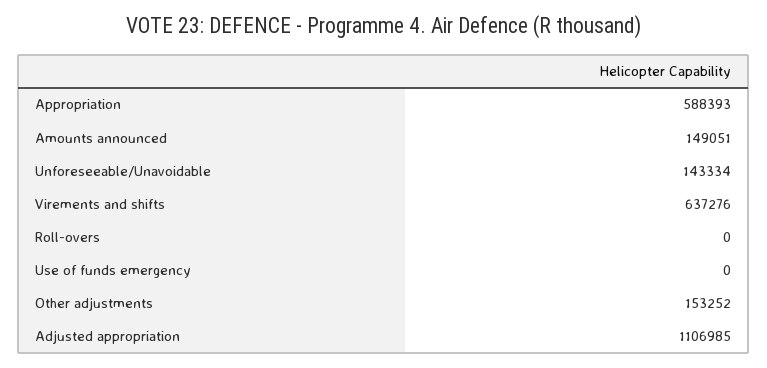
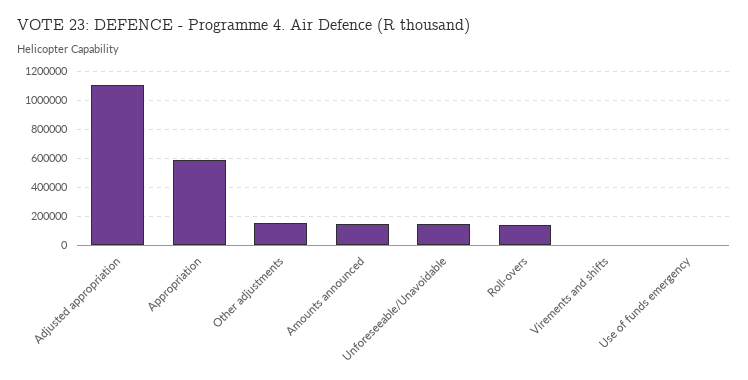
  {
    "Appropriation": 588393,
    "Amounts announced": 149051,
    "Unforeseeable/Unavoidable": 143334,
-   "Virements and shifts": 637276,
+   "Virements and shifts": 0,
-   "Roll-overs": 0,
+   "Roll-overs": 150000,
    "Use of funds emergency": 0,
    "Other adjustments": 153252,
    "Adjusted appropriation": 1106985
  }

